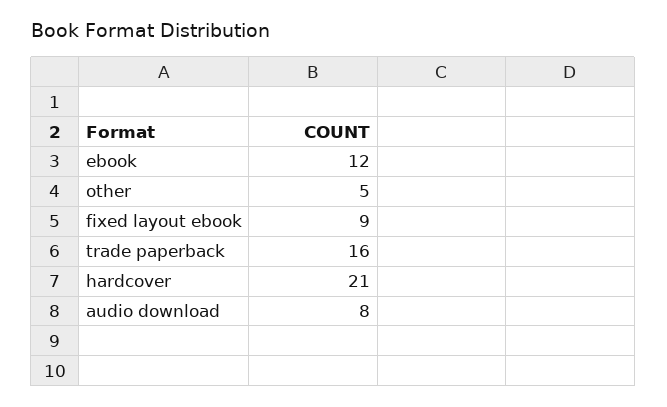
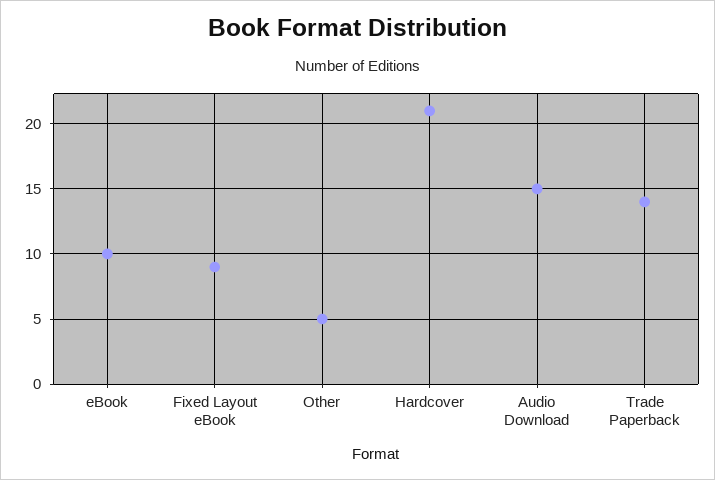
  {
-   "ebook": 12,
+   "ebook": 10,
    "other": 5,
    "fixed layout ebook": 9,
-   "trade paperback": 16,
+   "trade paperback": 14,
    "hardcover": 21,
-   "audio download": 8
+   "audio download": 15
  }

